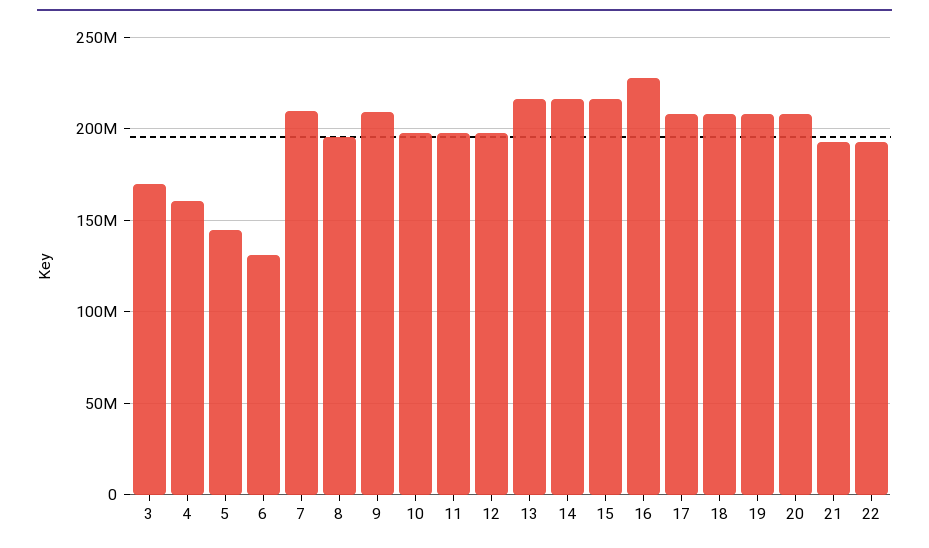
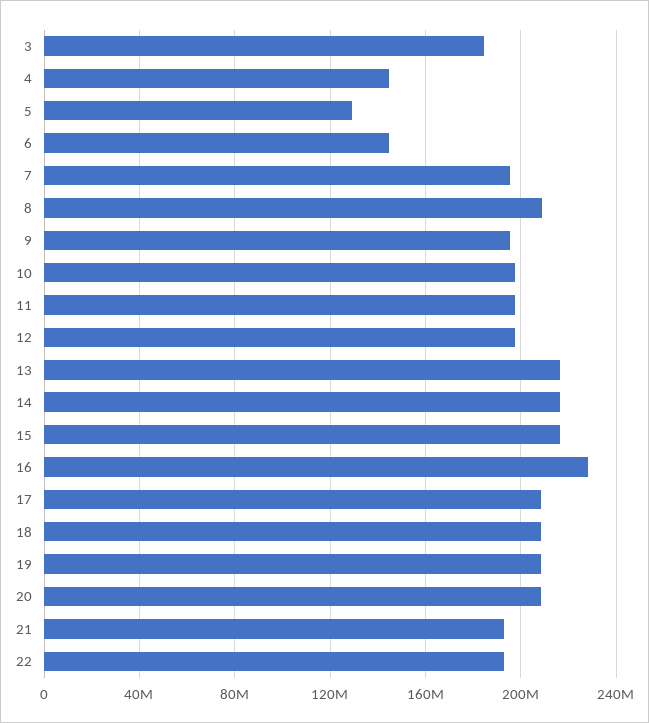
  {
-   "3": 170000000,
+   "3": 185000000,
-   "4": 160000000,
+   "4": 145000000,
-   "5": 145000000,
+   "5": 130000000,
-   "6": 130000000,
+   "6": 145000000,
-   "7": 210000000,
+   "7": 195000000,
-   "8": 195000000,
+   "8": 210000000,
-   "9": 210000000,
+   "9": 195000000,
    "10": 200000000,
    "11": 200000000,
    "12": 200000000,
    "13": 215000000,
    "14": 215000000,
    "15": 215000000,
    "16": 230000000,
    "17": 210000000,
    "18": 210000000,
    "19": 210000000,
    "20": 210000000,
    "21": 195000000,
    "22": 195000000
  }

